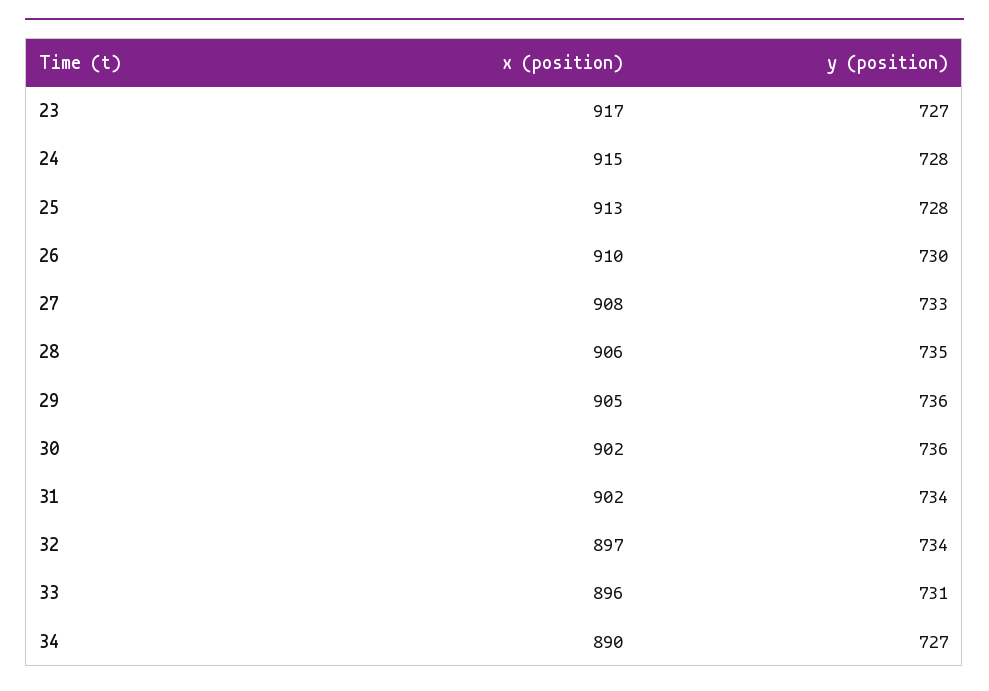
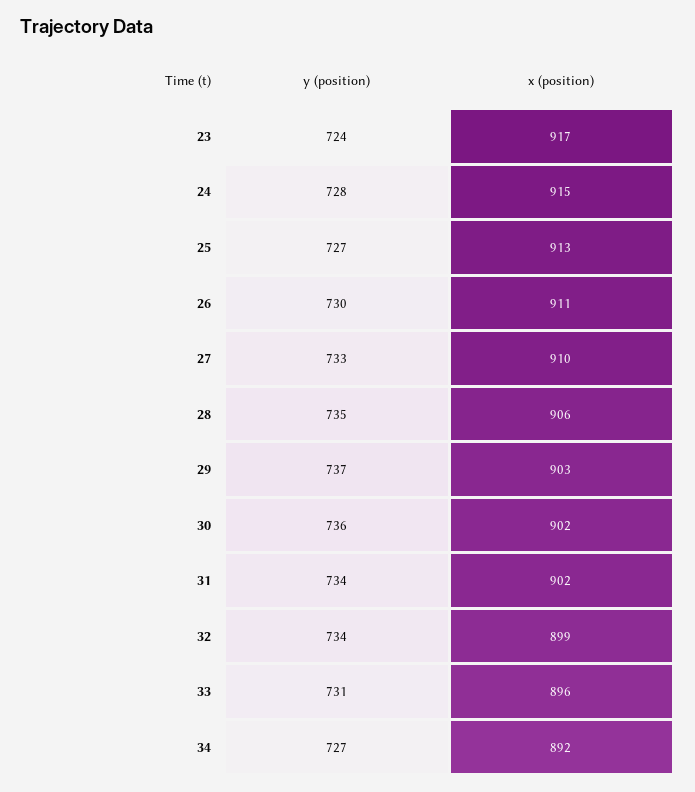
  {
    "x (position)": {
      "23": 917,
      "24": 915,
      "25": 913,
-     "26": 910,
+     "26": 911,
-     "27": 908,
+     "27": 910,
      "28": 906,
-     "29": 905,
+     "29": 903,
      "30": 902,
      "31": 902,
-     "32": 897,
+     "32": 899,
      "33": 896,
-     "34": 890
+     "34": 892
    },
    "y (position)": {
-     "23": 727,
+     "23": 724,
      "24": 728,
-     "25": 728,
+     "25": 727,
      "26": 730,
      "27": 733,
      "28": 735,
-     "29": 736,
+     "29": 737,
      "30": 736,
      "31": 734,
      "32": 734,
      "33": 731,
      "34": 727
    }
  }

